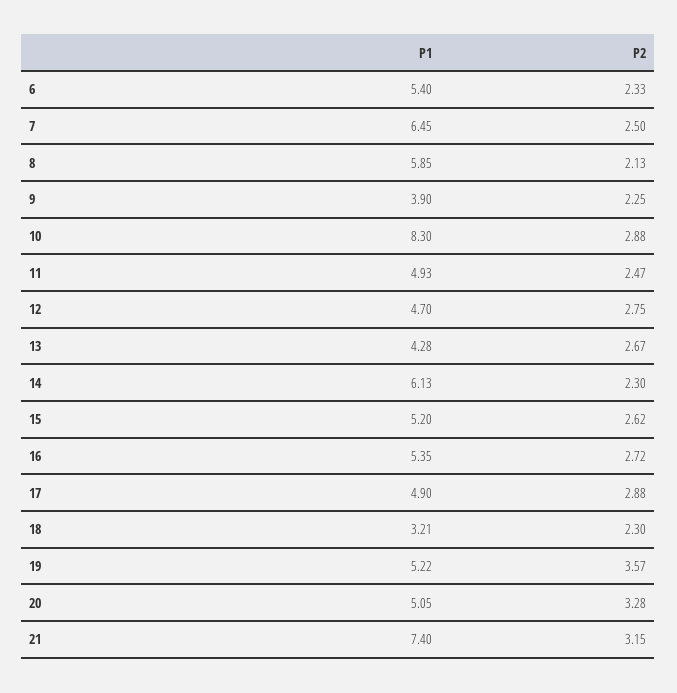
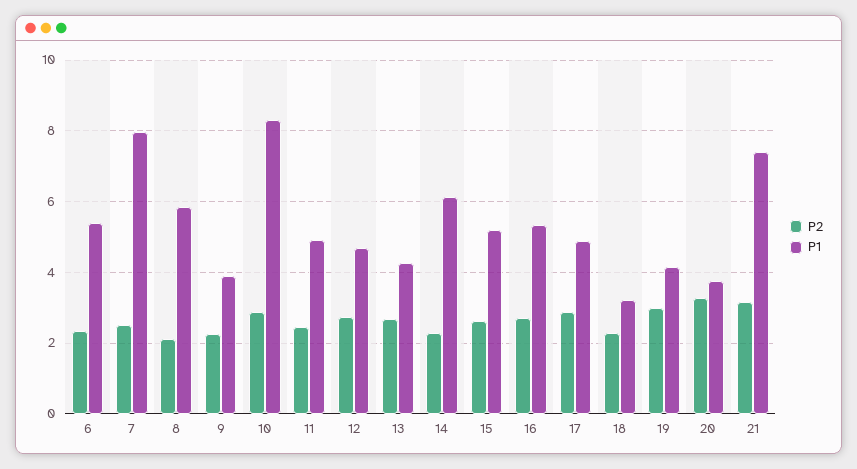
  {
    "P1": {
      "6": 5.4,
-     "7": 6.45,
+     "7": 8,
      "8": 5.85,
      "9": 3.9,
      "10": 8.3,
      "11": 4.93,
      "12": 4.7,
      "13": 4.28,
      "14": 6.13,
      "15": 5.2,
      "16": 5.35,
      "17": 4.9,
      "18": 3.21,
-     "19": 5.22,
+     "19": 4.2,
-     "20": 5.05,
+     "20": 3.8,
      "21": 7.4
    },
    "P2": {
      "6": 2.33,
      "7": 2.5,
      "8": 2.13,
      "9": 2.25,
      "10": 2.88,
      "11": 2.47,
      "12": 2.75,
      "13": 2.67,
      "14": 2.3,
      "15": 2.62,
      "16": 2.72,
      "17": 2.88,
      "18": 2.3,
-     "19": 3.57,
+     "19": 3,
      "20": 3.28,
      "21": 3.15
    }
  }

